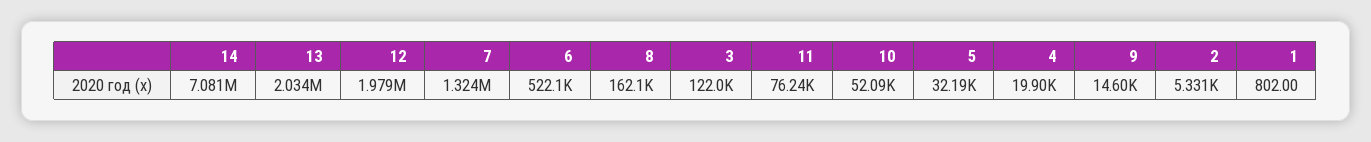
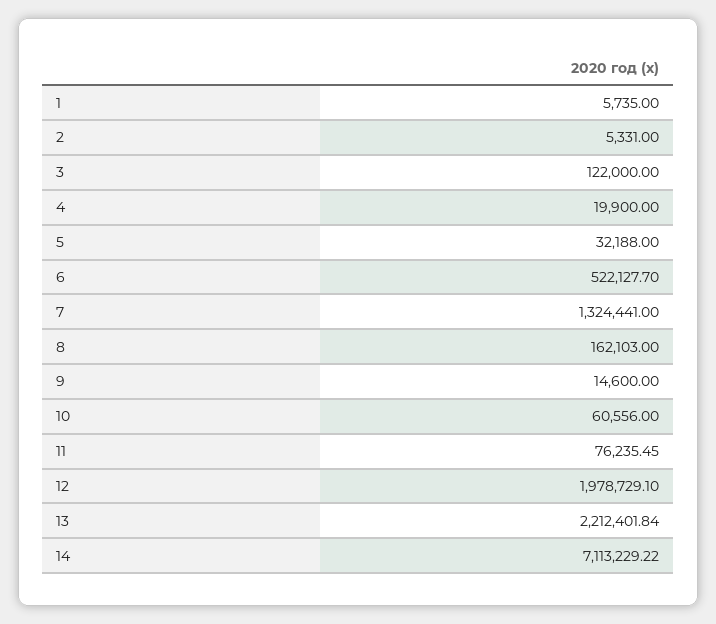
  {
-   "14": 7081000,
+   "14": 7113229.22,
-   "13": 2034000,
+   "13": 2212401.84,
    "12": 1978729.1,
    "7": 1324441,
    "6": 522127.7,
    "8": 162103,
    "3": 122000,
    "11": 76235.45,
-   "10": 52090,
+   "10": 60556,
    "5": 32188,
    "4": 19900,
    "9": 14600,
    "2": 5331,
-   "1": 802
+   "1": 5735
  }

